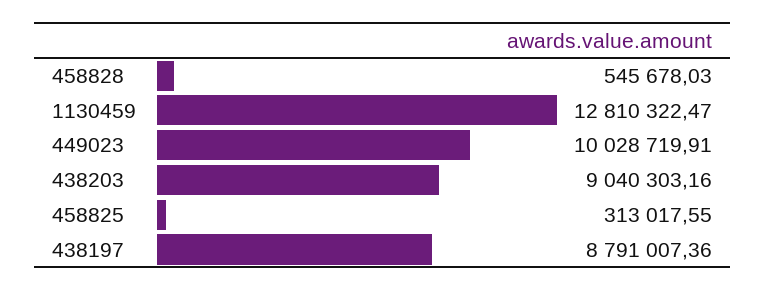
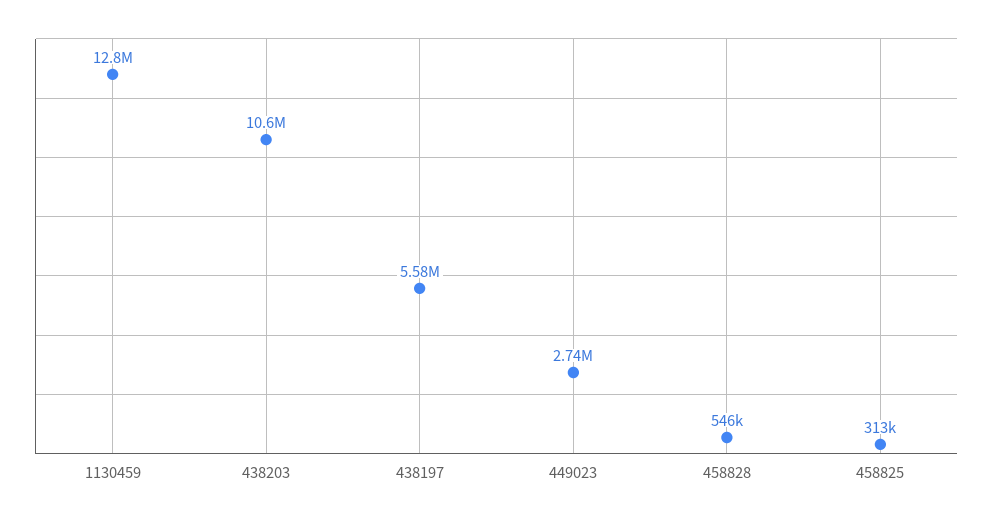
  {
    "458828": 545678.03,
    "1130459": 12810322.47,
-   "449023": 10028719.91,
+   "449023": 2740000,
-   "438203": 9040303.16,
+   "438203": 10600000,
    "458825": 313017.55,
-   "438197": 8791007.36
+   "438197": 5580000
  }

